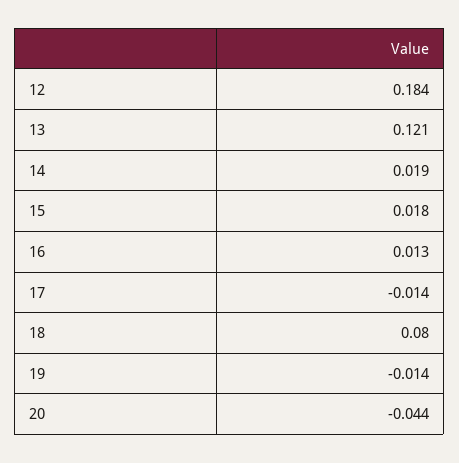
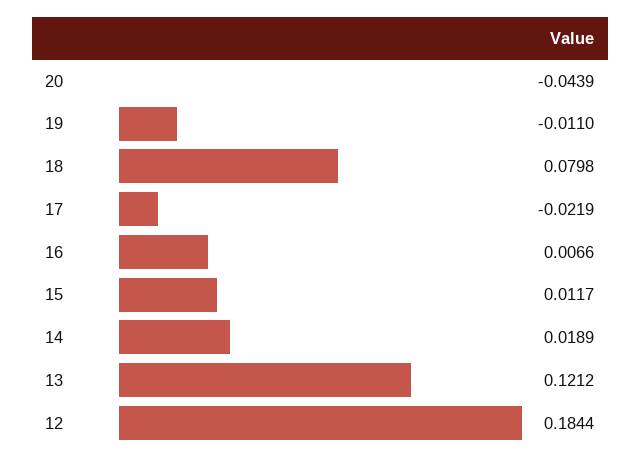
  {
    "12": 0.1844,
    "13": 0.1212,
    "14": 0.0189,
-   "15": 0.018,
+   "15": 0.0117,
-   "16": 0.013,
+   "16": 0.0066,
-   "17": -0.014,
+   "17": -0.0219,
    "18": 0.0798,
-   "19": -0.014,
+   "19": -0.011,
    "20": -0.0439
  }

